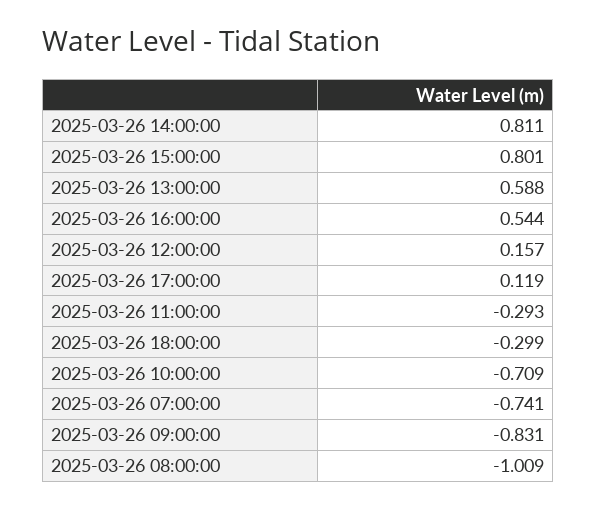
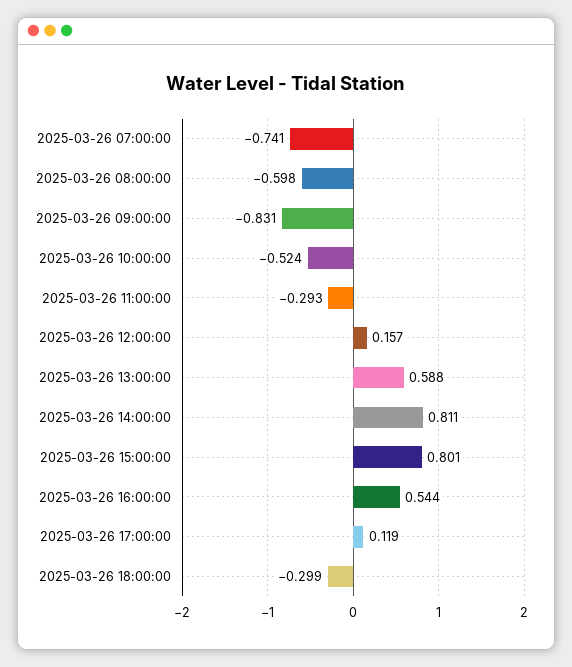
  {
    "2025-03-26 14:00:00": 0.811,
    "2025-03-26 15:00:00": 0.801,
    "2025-03-26 13:00:00": 0.588,
    "2025-03-26 16:00:00": 0.544,
    "2025-03-26 12:00:00": 0.157,
    "2025-03-26 17:00:00": 0.119,
    "2025-03-26 11:00:00": -0.293,
    "2025-03-26 18:00:00": -0.299,
-   "2025-03-26 10:00:00": -0.709,
+   "2025-03-26 10:00:00": -0.524,
    "2025-03-26 07:00:00": -0.741,
    "2025-03-26 09:00:00": -0.831,
-   "2025-03-26 08:00:00": -1.009
+   "2025-03-26 08:00:00": -0.598
  }

